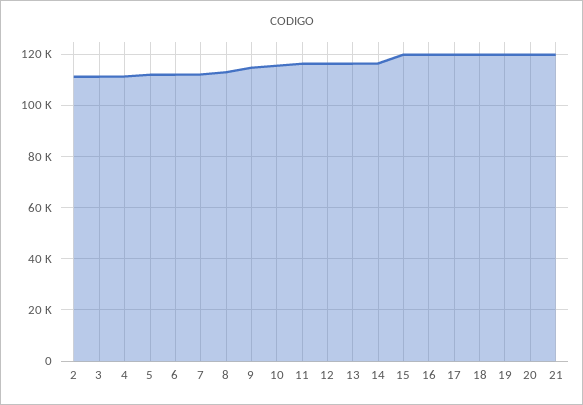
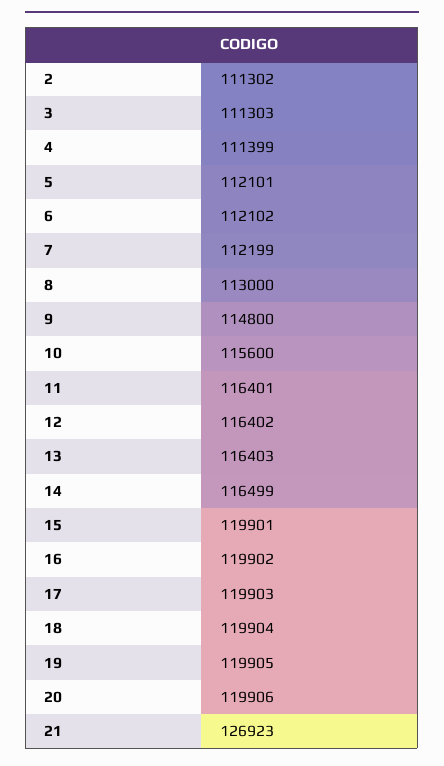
  {
    "2": 111302,
    "3": 111303,
    "4": 111399,
    "5": 112101,
    "6": 112102,
    "7": 112199,
    "8": 113000,
    "9": 114800,
    "10": 115600,
    "11": 116401,
    "12": 116402,
    "13": 116403,
    "14": 116499,
    "15": 119901,
    "16": 119902,
    "17": 119903,
    "18": 119904,
    "19": 119905,
    "20": 119906,
-   "21": 120000
+   "21": 126923
  }

